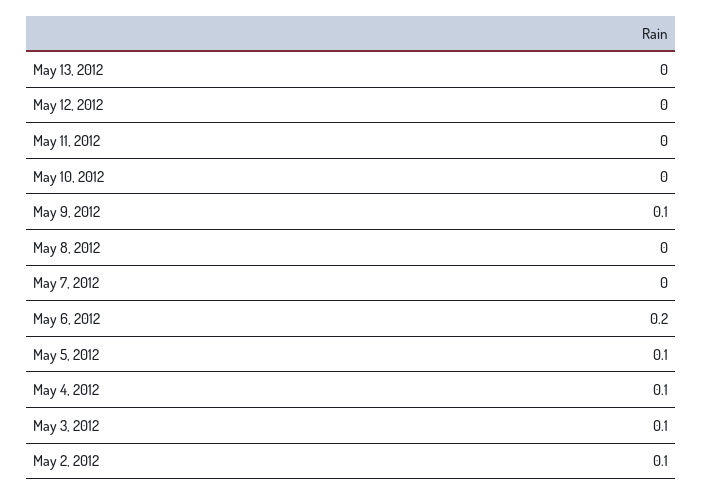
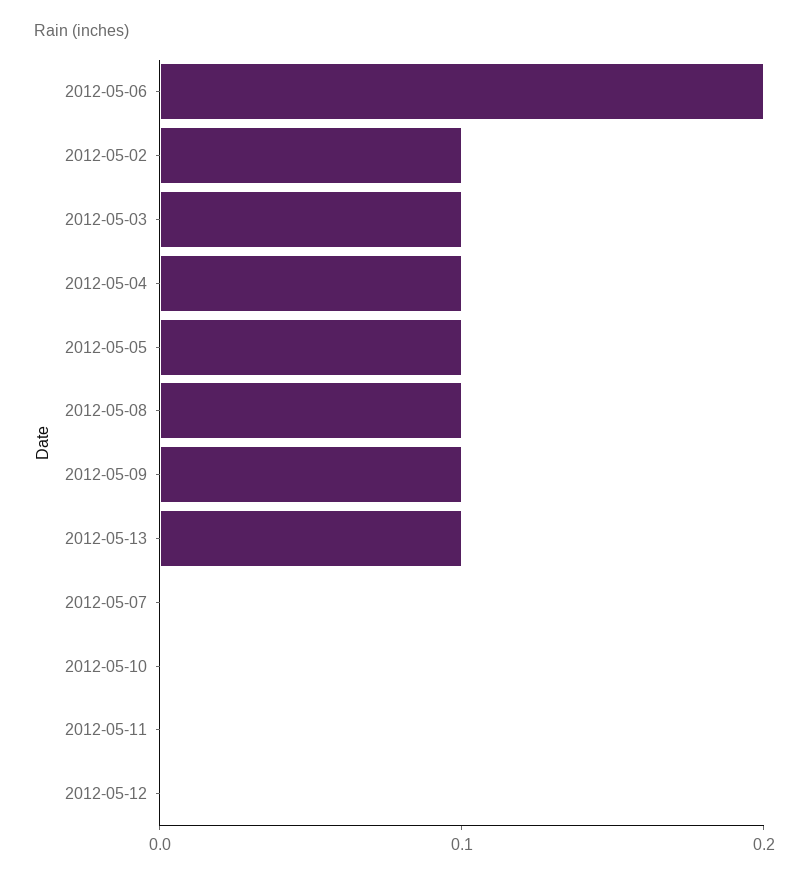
  {
-   "May 13, 2012": 0,
+   "May 13, 2012": 0.1,
    "May 12, 2012": 0,
    "May 11, 2012": 0,
    "May 10, 2012": 0,
    "May 9, 2012": 0.1,
-   "May 8, 2012": 0,
+   "May 8, 2012": 0.1,
    "May 7, 2012": 0,
    "May 6, 2012": 0.2,
    "May 5, 2012": 0.1,
    "May 4, 2012": 0.1,
    "May 3, 2012": 0.1,
    "May 2, 2012": 0.1
  }

